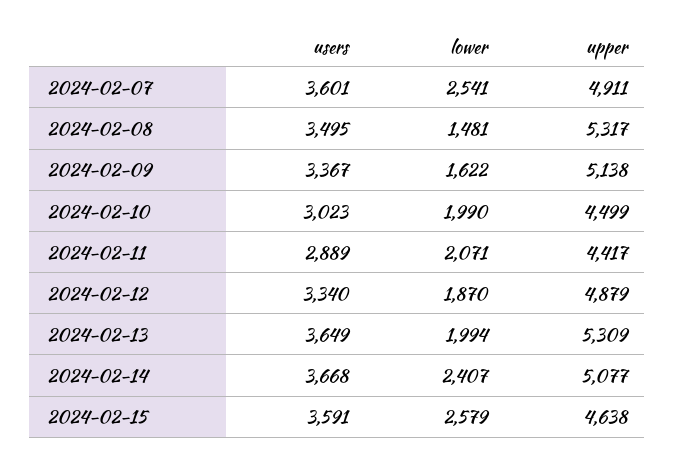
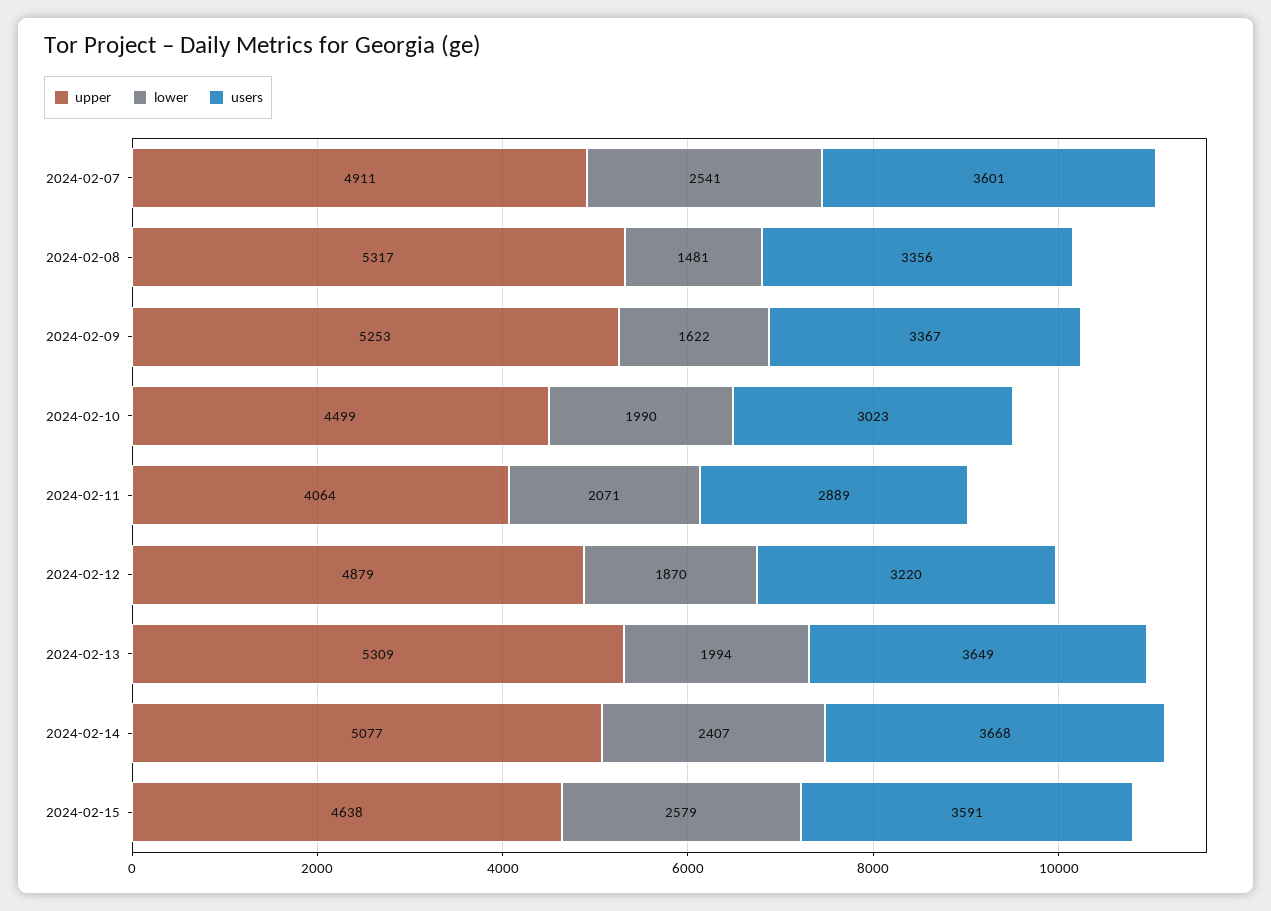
  {
    "users": {
      "2024-02-07": 3601,
-     "2024-02-08": 3495,
+     "2024-02-08": 3356,
      "2024-02-09": 3367,
      "2024-02-10": 3023,
      "2024-02-11": 2889,
-     "2024-02-12": 3340,
+     "2024-02-12": 3220,
      "2024-02-13": 3649,
      "2024-02-14": 3668,
      "2024-02-15": 3591
    },
    "lower": {
      "2024-02-07": 2541,
      "2024-02-08": 1481,
      "2024-02-09": 1622,
      "2024-02-10": 1990,
      "2024-02-11": 2071,
      "2024-02-12": 1870,
      "2024-02-13": 1994,
      "2024-02-14": 2407,
      "2024-02-15": 2579
    },
    "upper": {
      "2024-02-07": 4911,
      "2024-02-08": 5317,
-     "2024-02-09": 5138,
+     "2024-02-09": 5253,
      "2024-02-10": 4499,
-     "2024-02-11": 4417,
+     "2024-02-11": 4064,
      "2024-02-12": 4879,
      "2024-02-13": 5309,
      "2024-02-14": 5077,
      "2024-02-15": 4638
    }
  }

